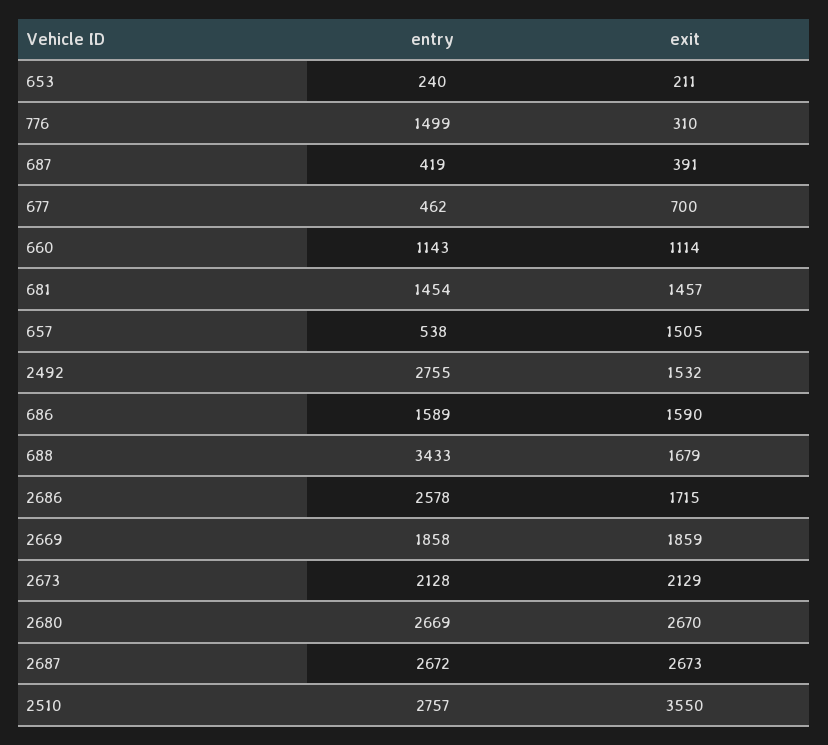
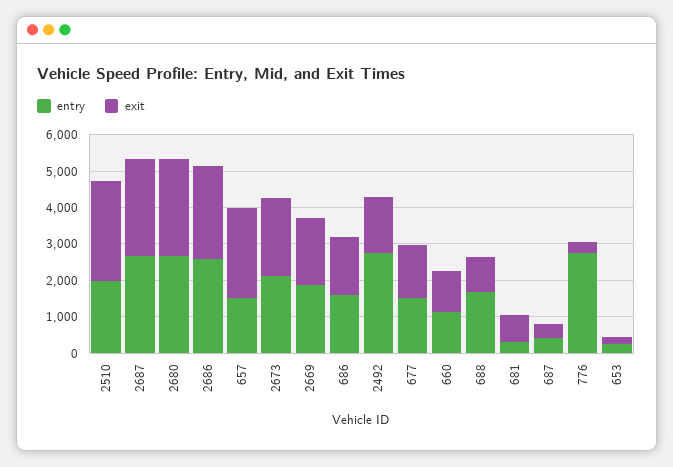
  {
    "entry": {
      "653": 240,
-     "776": 1499,
+     "776": 2750,
      "687": 419,
-     "677": 462,
+     "677": 1500,
      "660": 1143,
-     "681": 1454,
+     "681": 250,
-     "657": 538,
+     "657": 1500,
      "2492": 2755,
      "686": 1589,
-     "688": 3433,
+     "688": 1750,
      "2686": 2578,
      "2669": 1858,
      "2673": 2128,
      "2680": 2669,
      "2687": 2672,
-     "2510": 2757
+     "2510": 2000
    },
    "exit": {
      "653": 211,
      "776": 310,
      "687": 391,
-     "677": 700,
+     "677": 1500,
      "660": 1114,
-     "681": 1457,
+     "681": 750,
-     "657": 1505,
+     "657": 2500,
      "2492": 1532,
      "686": 1590,
-     "688": 1679,
+     "688": 1000,
-     "2686": 1715,
+     "2686": 2500,
      "2669": 1859,
      "2673": 2129,
      "2680": 2670,
      "2687": 2673,
-     "2510": 3550
+     "2510": 2750
    }
  }

